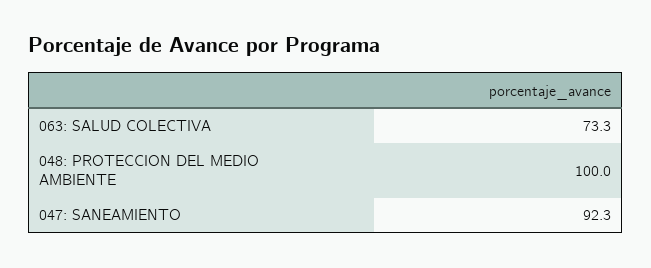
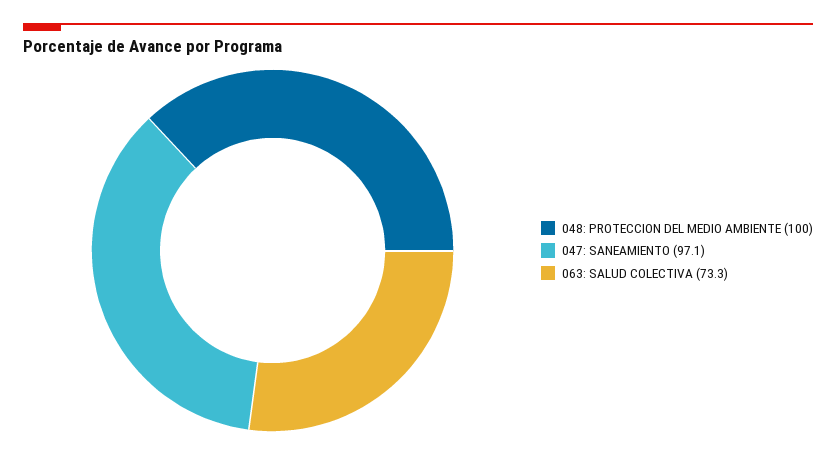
  {
    "063: SALUD COLECTIVA": 73.3,
    "048: PROTECCION DEL MEDIO AMBIENTE": 100,
-   "047: SANEAMIENTO": 92.3
+   "047: SANEAMIENTO": 97.1
  }

